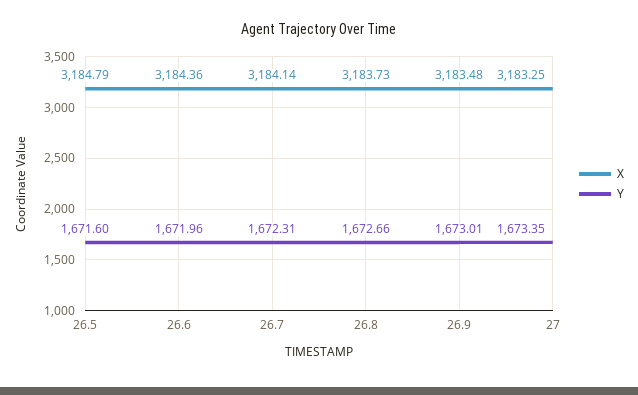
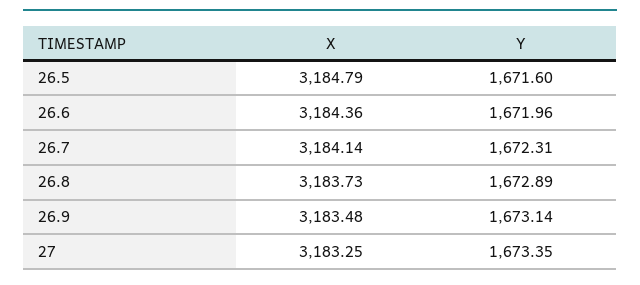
  {
    "X": {
      "26.5": 3184.79,
      "26.6": 3184.36,
      "26.7": 3184.14,
      "26.8": 3183.73,
      "26.9": 3183.48,
      "27": 3183.25
    },
    "Y": {
      "26.5": 1671.6,
      "26.6": 1671.96,
      "26.7": 1672.31,
-     "26.8": 1672.66,
+     "26.8": 1672.89,
-     "26.9": 1673.01,
+     "26.9": 1673.14,
      "27": 1673.35
    }
  }

